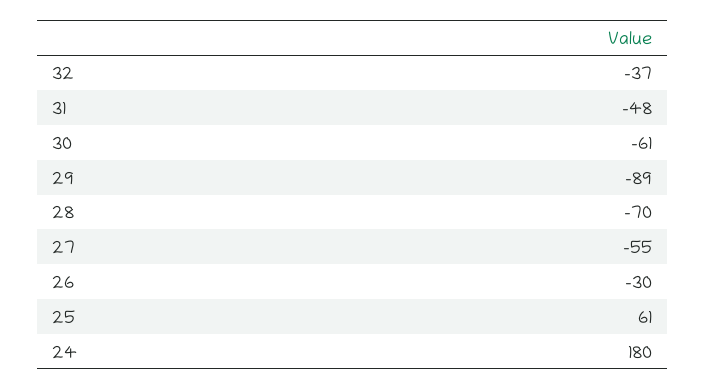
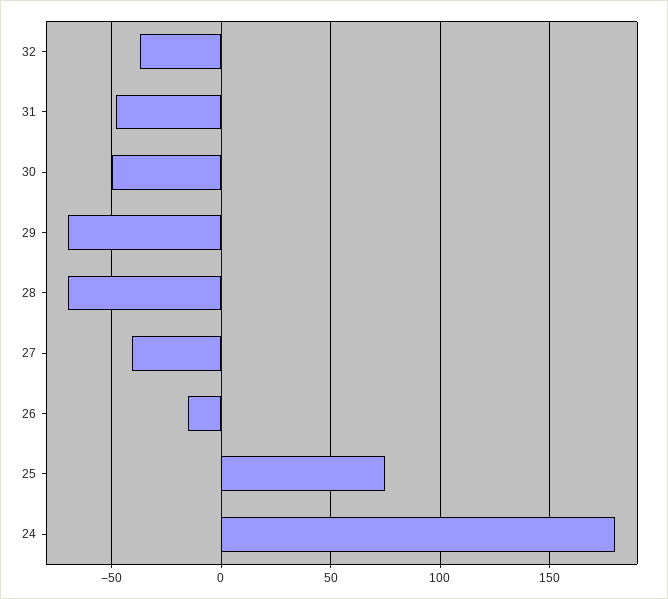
  {
    "32": -37,
    "31": -48,
-   "30": -61,
+   "30": -50,
-   "29": -89,
+   "29": -70,
    "28": -70,
-   "27": -55,
+   "27": -40,
-   "26": -30,
+   "26": -15,
-   "25": 61,
+   "25": 75,
    "24": 180
  }

